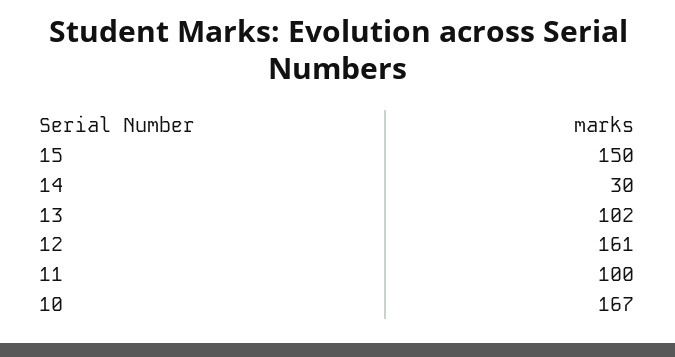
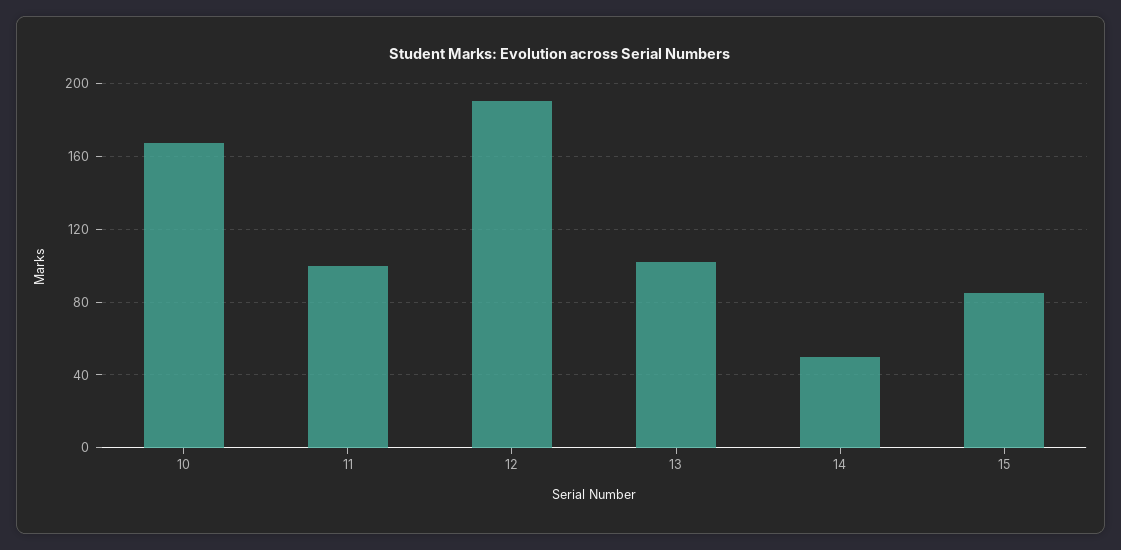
  {
-   "15": 150,
+   "15": 85,
-   "14": 30,
+   "14": 50,
    "13": 102,
-   "12": 161,
+   "12": 190,
    "11": 100,
    "10": 167
  }

